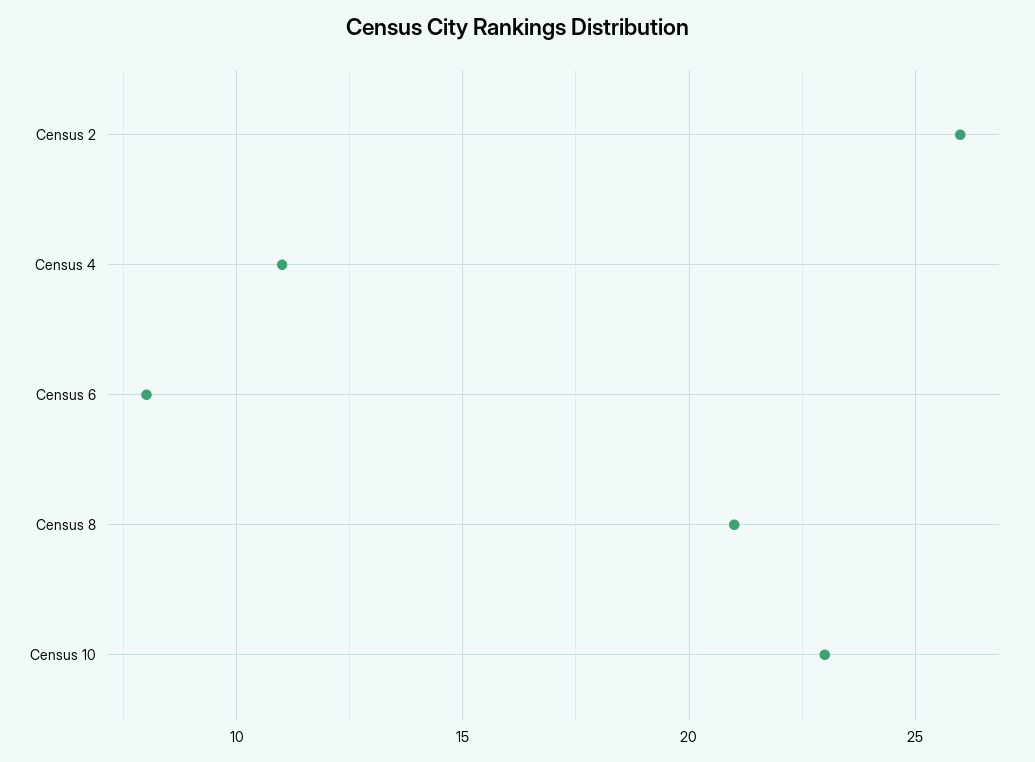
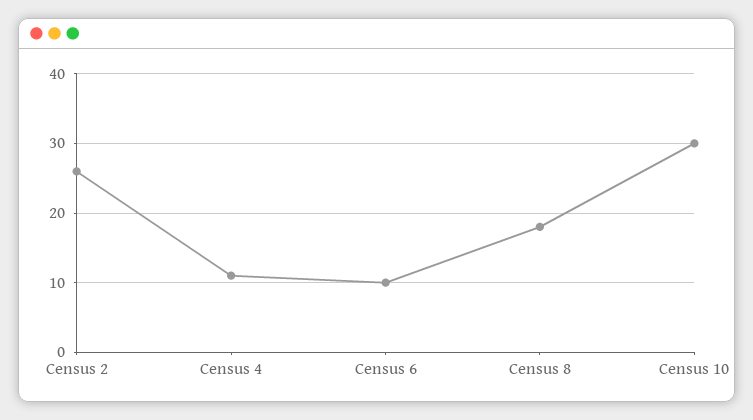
  {
    "Census 2": 26,
    "Census 4": 11,
-   "Census 6": 8,
+   "Census 6": 10,
-   "Census 8": 21,
+   "Census 8": 18,
-   "Census 10": 23
+   "Census 10": 30
  }

